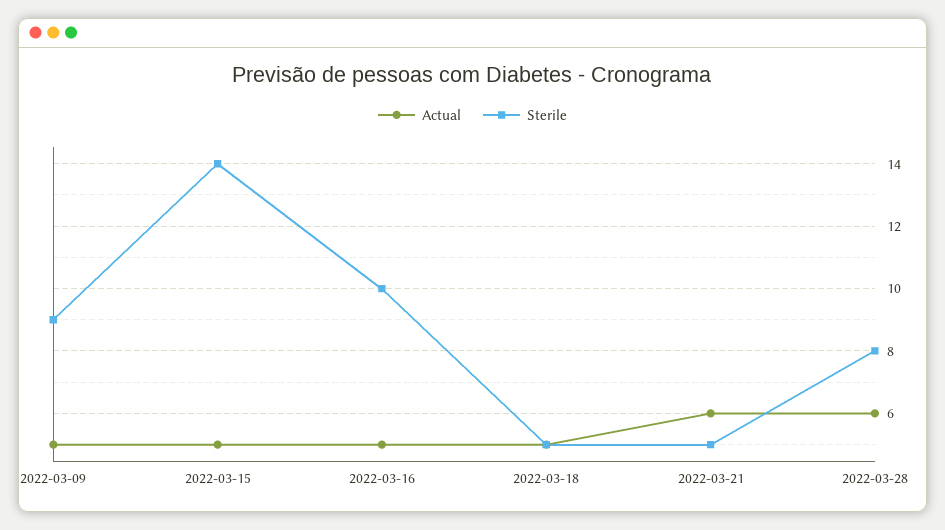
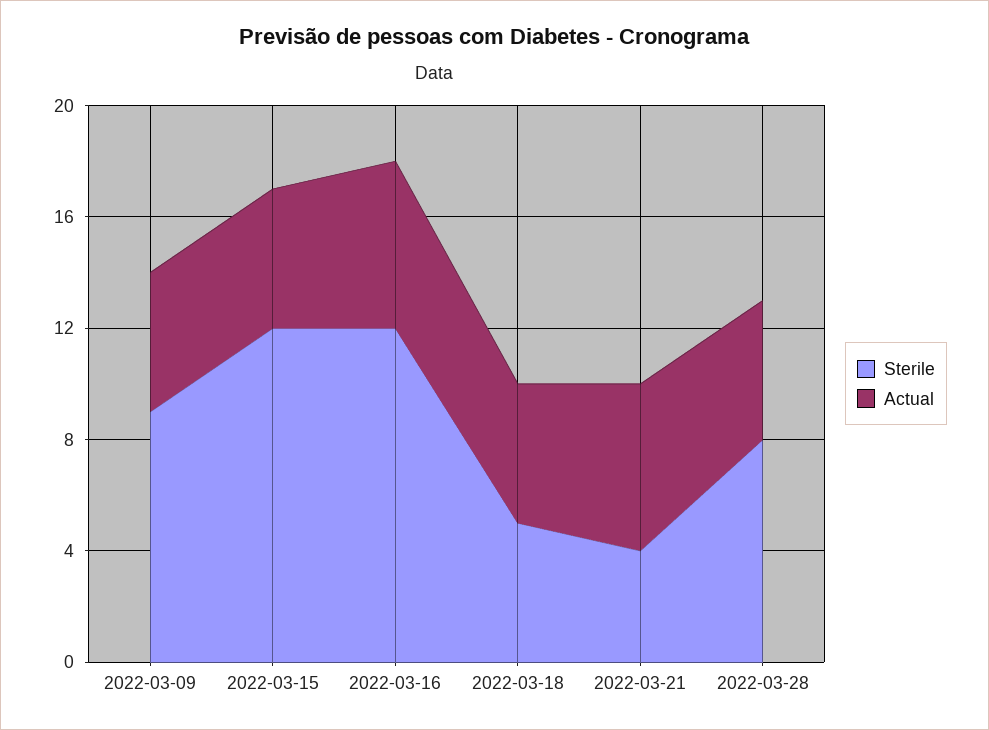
  {
    "Actual": {
      "2022-03-09": 5,
      "2022-03-15": 5,
-     "2022-03-16": 5,
+     "2022-03-16": 6,
      "2022-03-18": 5,
      "2022-03-21": 6,
-     "2022-03-28": 6
+     "2022-03-28": 5
    },
    "Sterile": {
      "2022-03-09": 9,
-     "2022-03-15": 14,
+     "2022-03-15": 12,
-     "2022-03-16": 10,
+     "2022-03-16": 12,
      "2022-03-18": 5,
-     "2022-03-21": 5,
+     "2022-03-21": 4,
      "2022-03-28": 8
    }
  }

